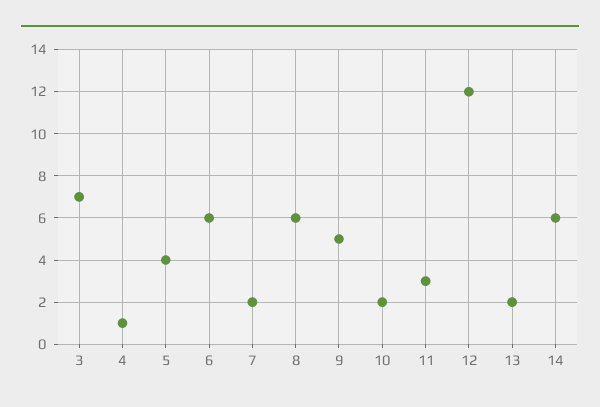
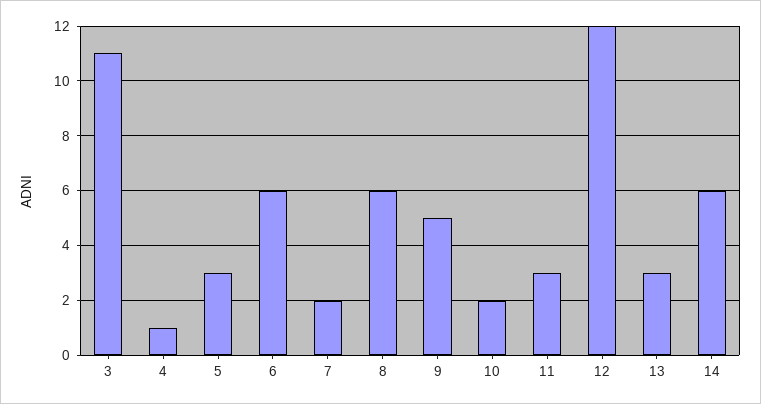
  {
-   "3": 7,
+   "3": 11,
    "4": 1,
-   "5": 4,
+   "5": 3,
    "6": 6,
    "7": 2,
    "8": 6,
    "9": 5,
    "10": 2,
    "11": 3,
    "12": 12,
-   "13": 2,
+   "13": 3,
    "14": 6
  }

